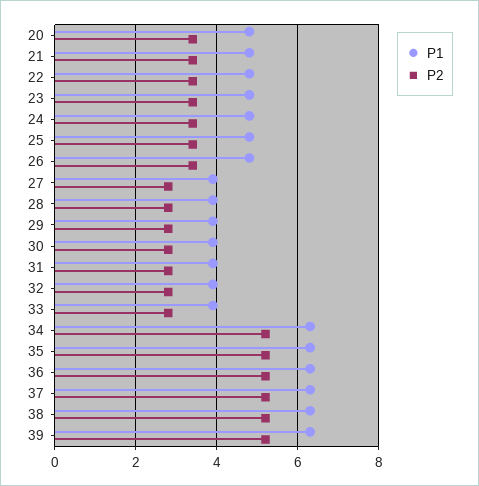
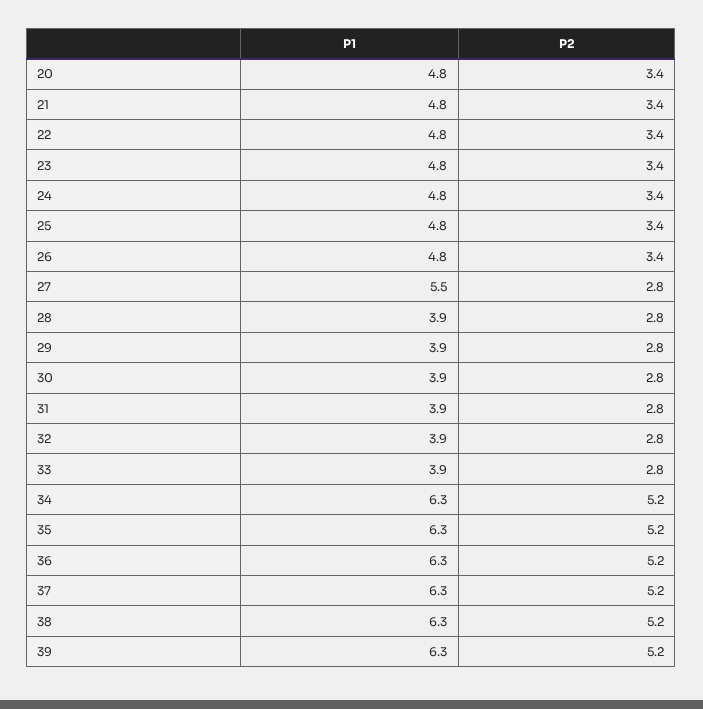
  {
    "P1": {
      "20": 4.8,
      "21": 4.8,
      "22": 4.8,
      "23": 4.8,
      "24": 4.8,
      "25": 4.8,
      "26": 4.8,
-     "27": 4,
+     "27": 5.5,
      "28": 3.9,
      "29": 3.9,
      "30": 3.9,
      "31": 3.9,
      "32": 3.9,
      "33": 3.9,
      "34": 6.3,
      "35": 6.3,
      "36": 6.3,
      "37": 6.3,
      "38": 6.3,
      "39": 6.3
    },
    "P2": {
      "20": 3.4,
      "21": 3.4,
      "22": 3.4,
      "23": 3.4,
      "24": 3.4,
      "25": 3.4,
      "26": 3.4,
      "27": 2.8,
      "28": 2.8,
      "29": 2.8,
      "30": 2.8,
      "31": 2.8,
      "32": 2.8,
      "33": 2.8,
      "34": 5.2,
      "35": 5.2,
      "36": 5.2,
      "37": 5.2,
      "38": 5.2,
      "39": 5.2
    }
  }

